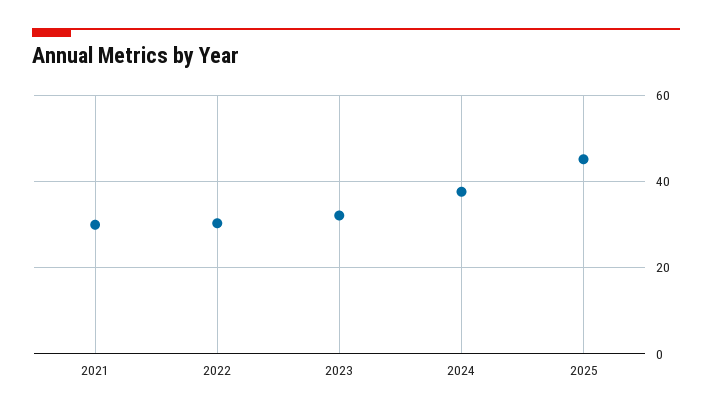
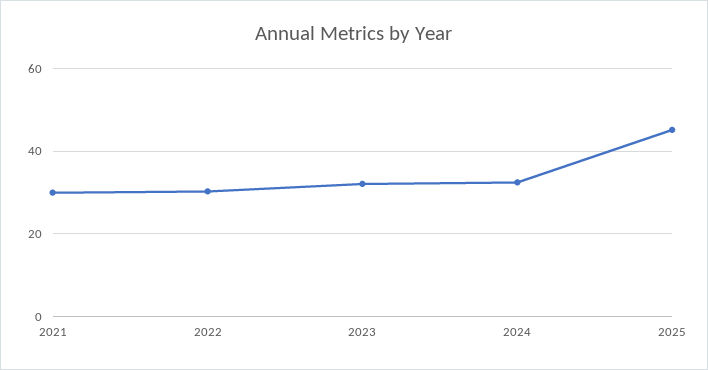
  {
    "2021": 30,
    "2022": 30,
    "2023": 32,
-   "2024": 38,
+   "2024": 32,
    "2025": 46
  }

